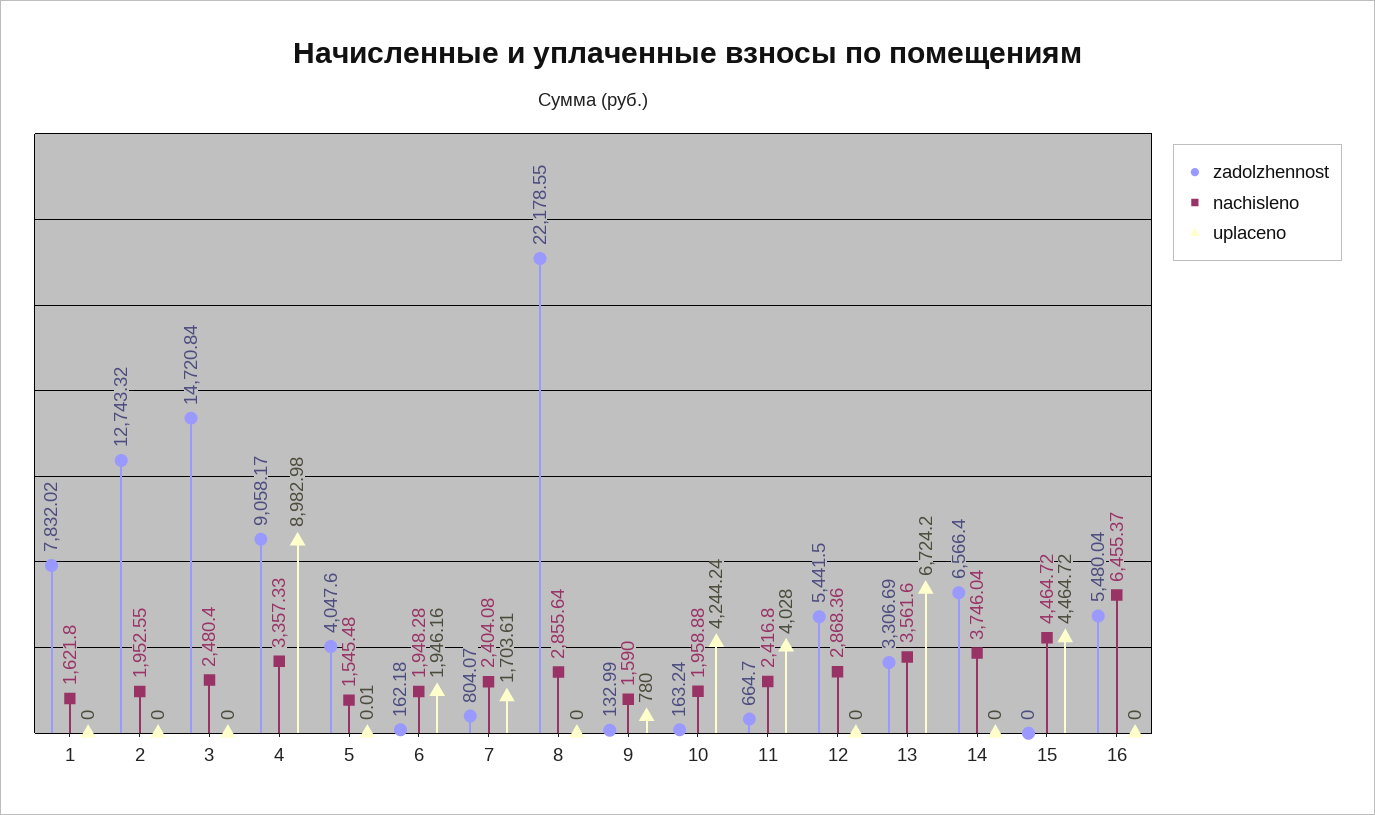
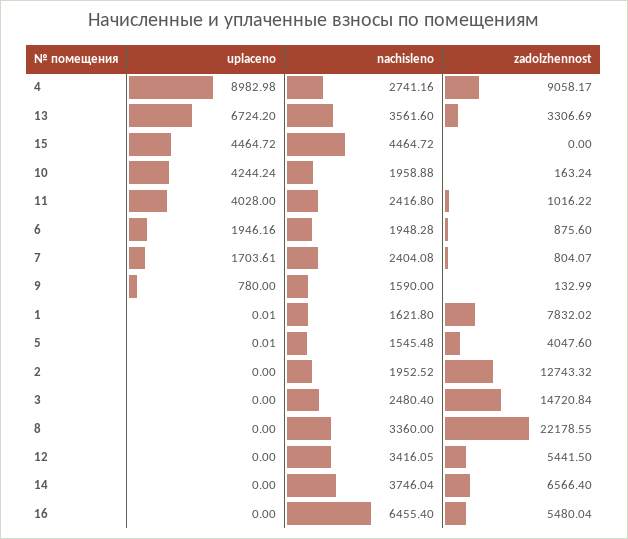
  {
    "zadolzhennost": {
      "1": 7832.02,
      "2": 12743.32,
      "3": 14720.84,
      "4": 9058.17,
      "5": 4047.6,
-     "6": 162.18,
+     "6": 875.6,
      "7": 804.07,
      "8": 22178.55,
      "9": 132.99,
      "10": 163.24,
-     "11": 664.7,
+     "11": 1016.22,
      "12": 5441.5,
      "13": 3306.69,
      "14": 6566.4,
      "15": 0,
      "16": 5480.04
    },
    "nachisleno": {
      "1": 1621.8,
-     "2": 1952.55,
+     "2": 1952.52,
      "3": 2480.4,
-     "4": 3357.33,
+     "4": 2741.16,
      "5": 1545.48,
      "6": 1948.28,
      "7": 2404.08,
-     "8": 2855.64,
+     "8": 3360,
      "9": 1590,
      "10": 1958.88,
      "11": 2416.8,
-     "12": 2868.36,
+     "12": 3416.05,
      "13": 3561.6,
      "14": 3746.04,
      "15": 4464.72,
-     "16": 6455.37
+     "16": 6455.4
    },
    "uplaceno": {
-     "1": 0,
+     "1": 0.01,
      "2": 0,
      "3": 0,
      "4": 8982.98,
      "5": 0.01,
      "6": 1946.16,
      "7": 1703.61,
      "8": 0,
      "9": 780,
      "10": 4244.24,
      "11": 4028,
      "12": 0,
      "13": 6724.2,
      "14": 0,
      "15": 4464.72,
      "16": 0
    }
  }

